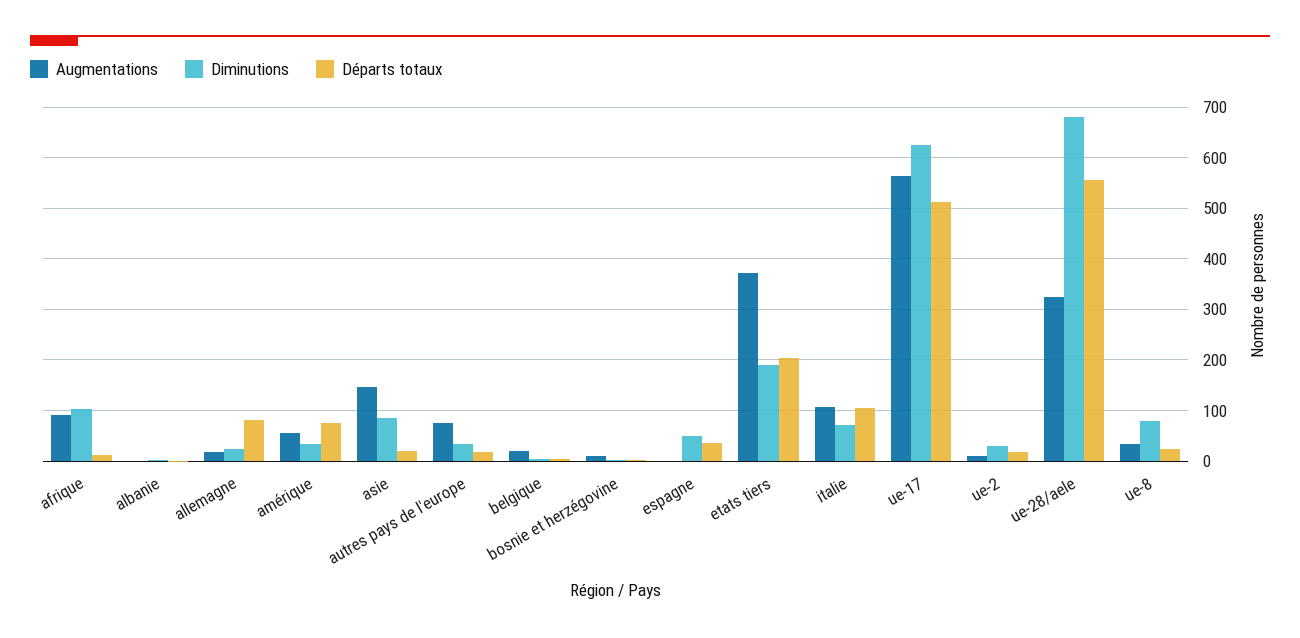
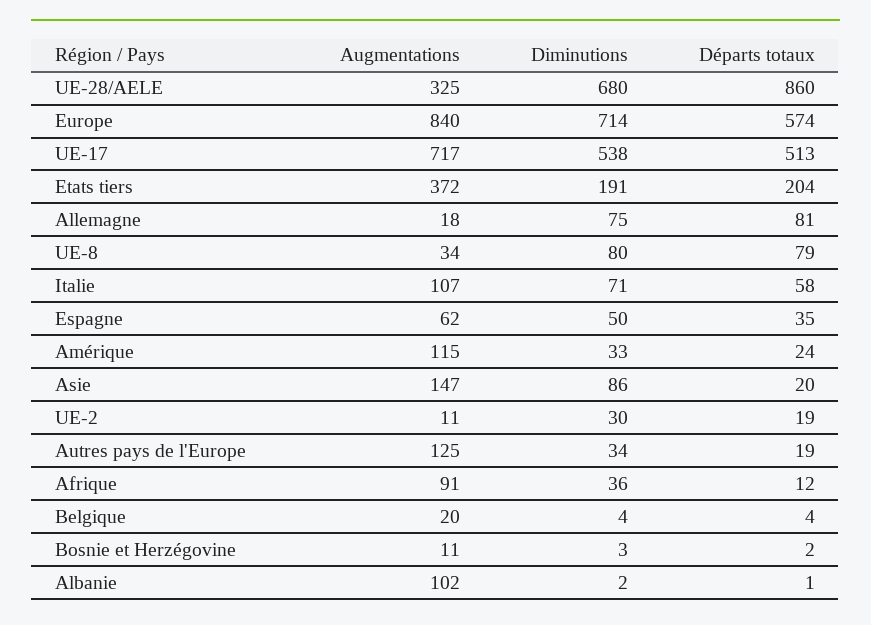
  {
    "Augmentations": {
      "afrique": 91,
-     "albanie": 0,
+     "albanie": 102,
      "allemagne": 18,
-     "amérique": 60,
+     "amérique": 115,
      "asie": 147,
-     "autres pays de l'europe": 80,
+     "autres pays de l'europe": 125,
      "belgique": 20,
      "bosnie et herzégovine": 11,
-     "espagne": 0,
+     "espagne": 62,
      "etats tiers": 372,
      "italie": 107,
-     "ue-17": 560,
+     "ue-17": 717,
      "ue-2": 11,
      "ue-28/aele": 325,
-     "ue-8": 34
+     "ue-8": 34,
+     "Europe": 840
    },
    "Diminutions": {
-     "afrique": 100,
+     "afrique": 36,
      "albanie": 2,
-     "allemagne": 20,
+     "allemagne": 75,
      "amérique": 33,
      "asie": 86,
      "autres pays de l'europe": 34,
      "belgique": 4,
      "bosnie et herzégovine": 3,
      "espagne": 50,
      "etats tiers": 191,
      "italie": 71,
-     "ue-17": 620,
+     "ue-17": 538,
      "ue-2": 30,
      "ue-28/aele": 680,
-     "ue-8": 80
+     "ue-8": 80,
+     "Europe": 714
    },
    "Départs totaux": {
      "afrique": 12,
      "albanie": 1,
      "allemagne": 81,
-     "amérique": 80,
+     "amérique": 24,
      "asie": 20,
      "autres pays de l'europe": 19,
      "belgique": 4,
      "bosnie et herzégovine": 2,
      "espagne": 35,
      "etats tiers": 204,
-     "italie": 100,
+     "italie": 58,
      "ue-17": 513,
      "ue-2": 19,
-     "ue-28/aele": 560,
+     "ue-28/aele": 860,
-     "ue-8": 20
+     "ue-8": 79,
+     "Europe": 574
    }
  }

